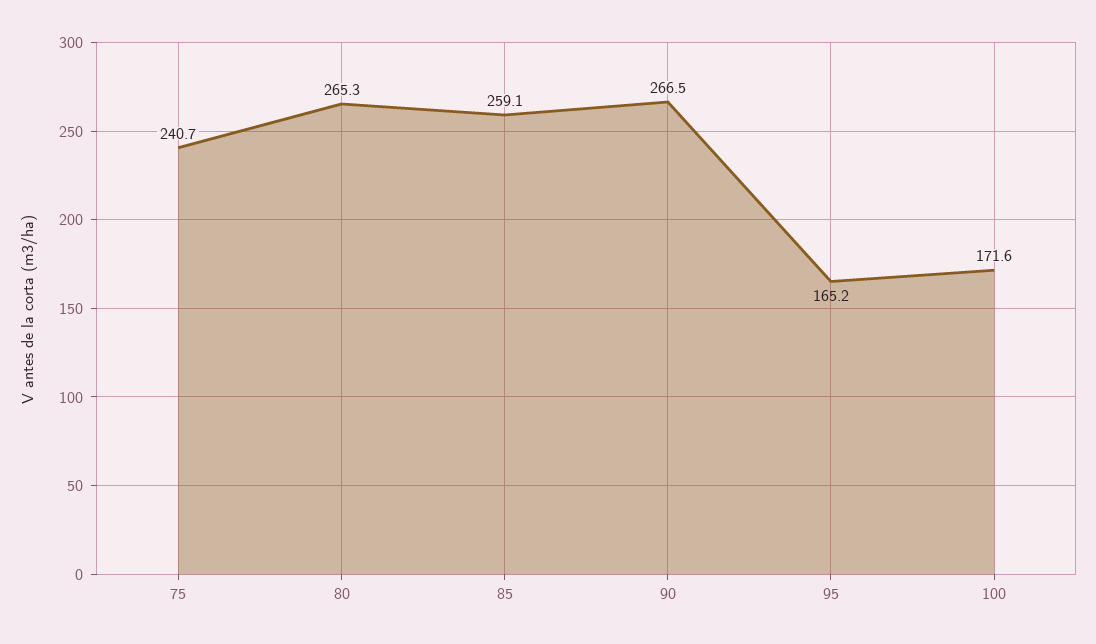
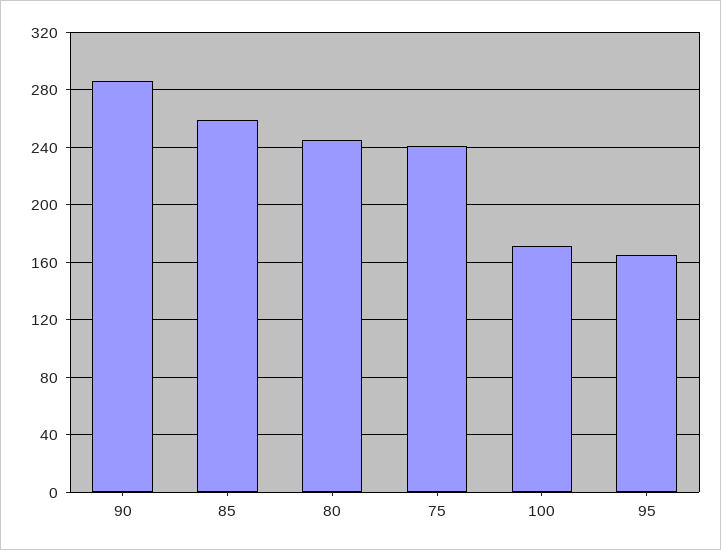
  {
    "75": 240.7,
-   "80": 265.3,
+   "80": 245,
    "85": 259.1,
-   "90": 266.5,
+   "90": 285,
    "95": 165.2,
    "100": 171.6
  }

